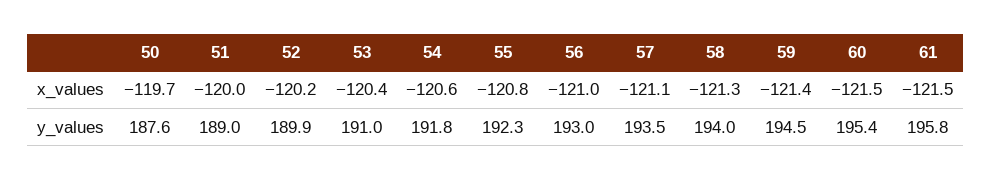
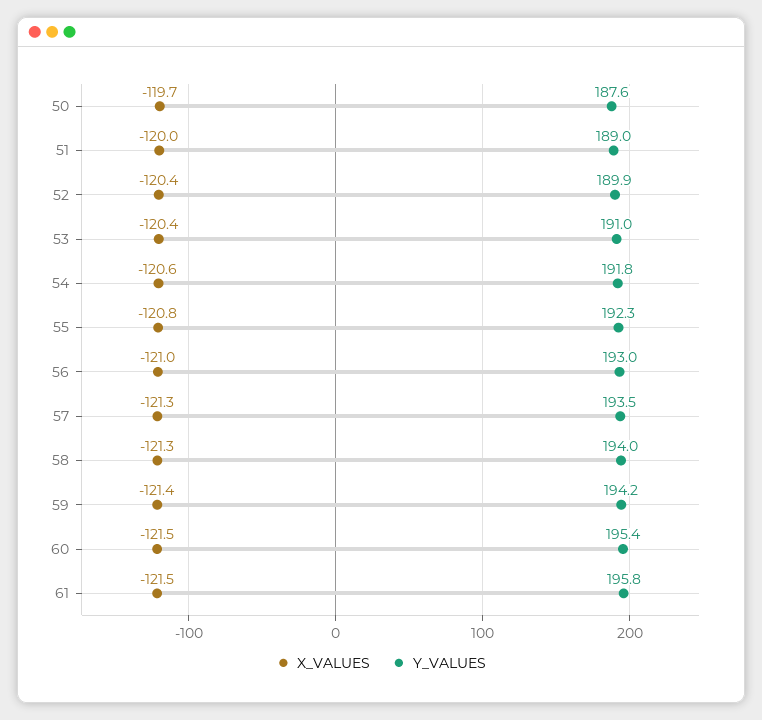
  {
    "x_values": {
      "50": -119.7,
      "51": -120,
-     "52": -120.2,
+     "52": -120.4,
      "53": -120.4,
      "54": -120.6,
      "55": -120.8,
      "56": -121,
-     "57": -121.1,
+     "57": -121.3,
      "58": -121.3,
      "59": -121.4,
      "60": -121.5,
      "61": -121.5
    },
    "y_values": {
      "50": 187.6,
      "51": 189,
      "52": 189.9,
      "53": 191,
      "54": 191.8,
      "55": 192.3,
      "56": 193,
      "57": 193.5,
      "58": 194,
-     "59": 194.5,
+     "59": 194.2,
      "60": 195.4,
      "61": 195.8
    }
  }

